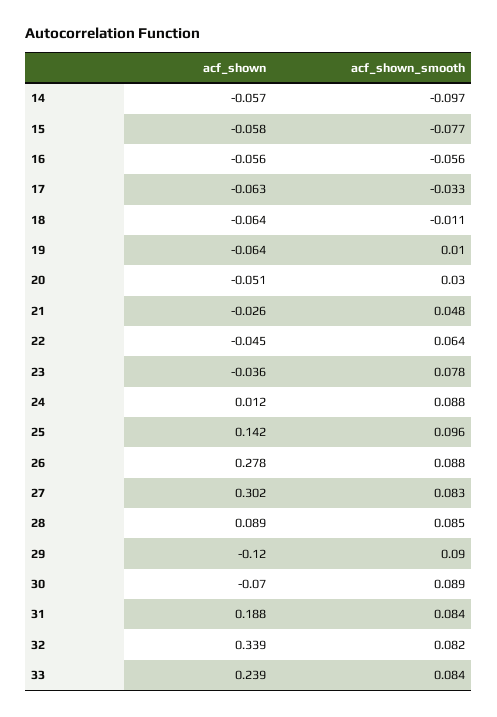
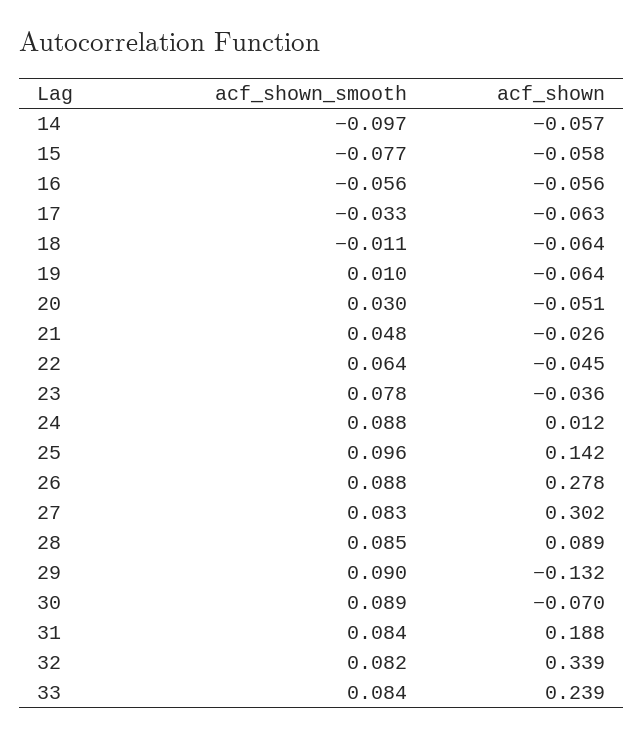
  {
    "acf_shown": {
      "14": -0.057,
      "15": -0.058,
      "16": -0.056,
      "17": -0.063,
      "18": -0.064,
      "19": -0.064,
      "20": -0.051,
      "21": -0.026,
      "22": -0.045,
      "23": -0.036,
      "24": 0.012,
      "25": 0.142,
      "26": 0.278,
      "27": 0.302,
      "28": 0.089,
-     "29": -0.12,
+     "29": -0.132,
      "30": -0.07,
      "31": 0.188,
      "32": 0.339,
      "33": 0.239
    },
    "acf_shown_smooth": {
      "14": -0.097,
      "15": -0.077,
      "16": -0.056,
      "17": -0.033,
      "18": -0.011,
      "19": 0.01,
      "20": 0.03,
      "21": 0.048,
      "22": 0.064,
      "23": 0.078,
      "24": 0.088,
      "25": 0.096,
      "26": 0.088,
      "27": 0.083,
      "28": 0.085,
      "29": 0.09,
      "30": 0.089,
      "31": 0.084,
      "32": 0.082,
      "33": 0.084
    }
  }

